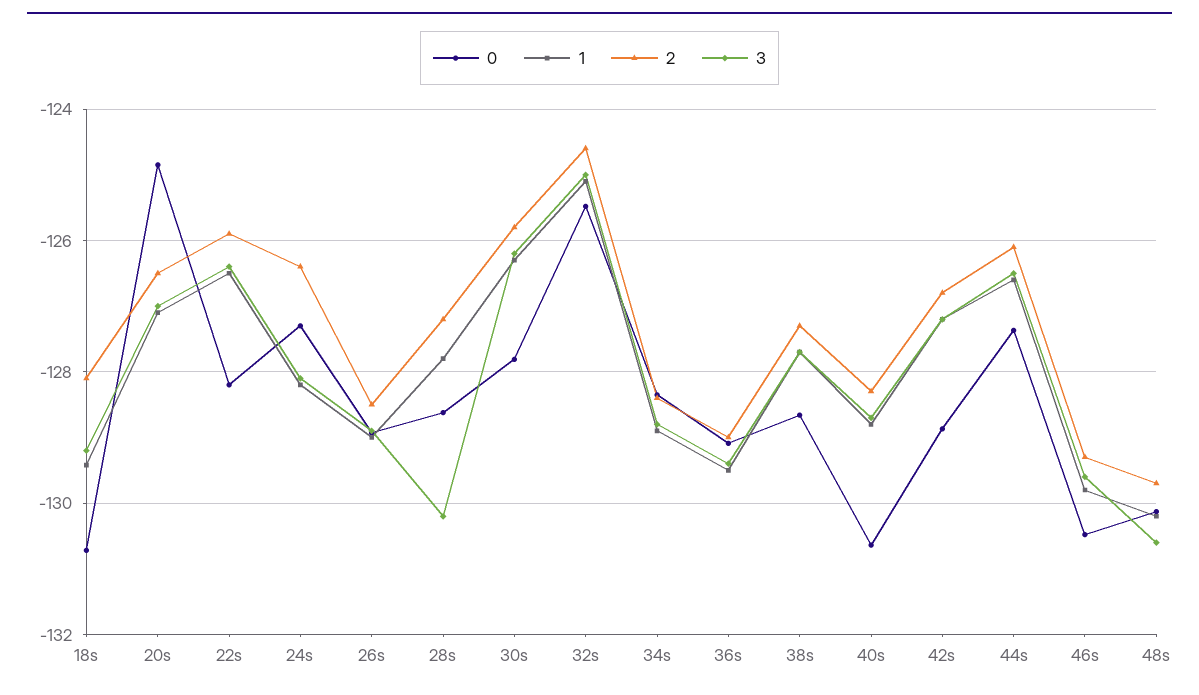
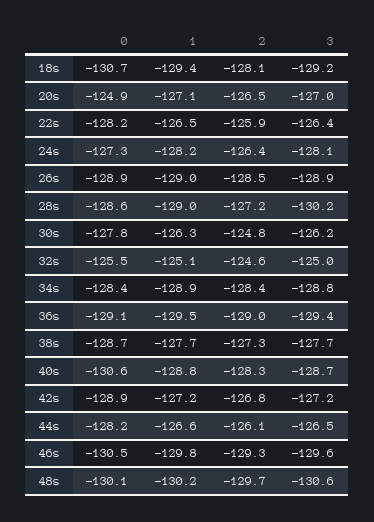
  {
    "0": {
      "18s": -130.7,
      "20s": -124.9,
      "22s": -128.2,
      "24s": -127.3,
      "26s": -128.9,
      "28s": -128.6,
      "30s": -127.8,
      "32s": -125.5,
      "34s": -128.4,
      "36s": -129.1,
      "38s": -128.7,
      "40s": -130.6,
      "42s": -128.9,
-     "44s": -127.4,
+     "44s": -128.2,
      "46s": -130.5,
      "48s": -130.1
    },
    "1": {
      "18s": -129.4,
      "20s": -127.1,
      "22s": -126.5,
      "24s": -128.2,
      "26s": -129,
-     "28s": -127.8,
+     "28s": -129,
      "30s": -126.3,
      "32s": -125.1,
      "34s": -128.9,
      "36s": -129.5,
      "38s": -127.7,
      "40s": -128.8,
      "42s": -127.2,
      "44s": -126.6,
      "46s": -129.8,
      "48s": -130.2
    },
    "2": {
      "18s": -128.1,
      "20s": -126.5,
      "22s": -125.9,
      "24s": -126.4,
      "26s": -128.5,
      "28s": -127.2,
-     "30s": -125.8,
+     "30s": -124.8,
      "32s": -124.6,
      "34s": -128.4,
      "36s": -129,
      "38s": -127.3,
      "40s": -128.3,
      "42s": -126.8,
      "44s": -126.1,
      "46s": -129.3,
      "48s": -129.7
    },
    "3": {
      "18s": -129.2,
      "20s": -127,
      "22s": -126.4,
      "24s": -128.1,
      "26s": -128.9,
      "28s": -130.2,
      "30s": -126.2,
      "32s": -125,
      "34s": -128.8,
      "36s": -129.4,
      "38s": -127.7,
      "40s": -128.7,
      "42s": -127.2,
      "44s": -126.5,
      "46s": -129.6,
      "48s": -130.6
    }
  }

